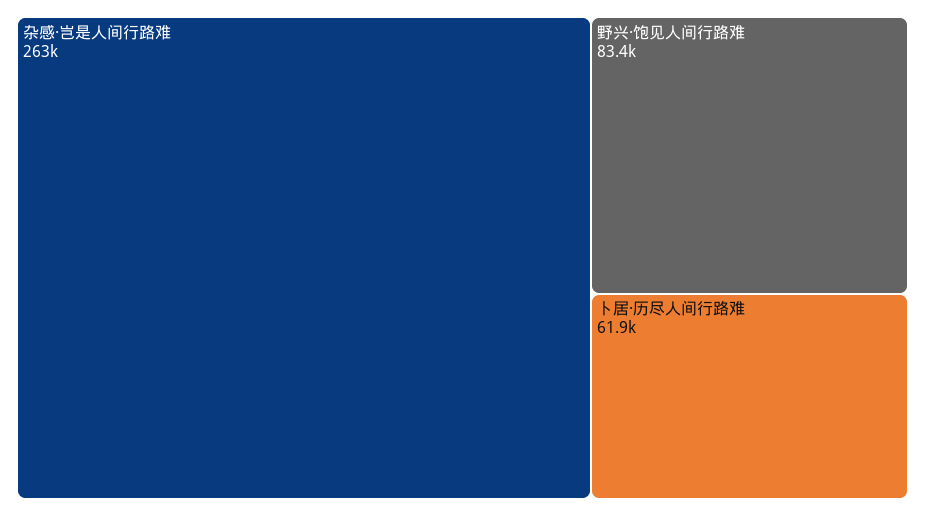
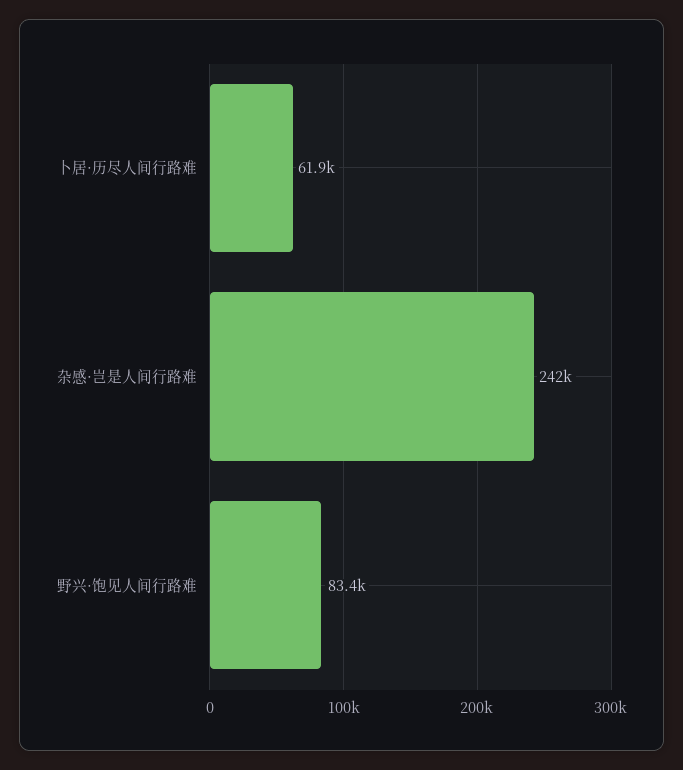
  {
-   "杂感·岂是人间行路难": 263000,
+   "杂感·岂是人间行路难": 242000,
    "野兴·饱见人间行路难": 83400,
    "卜居·历尽人间行路难": 61900
  }

